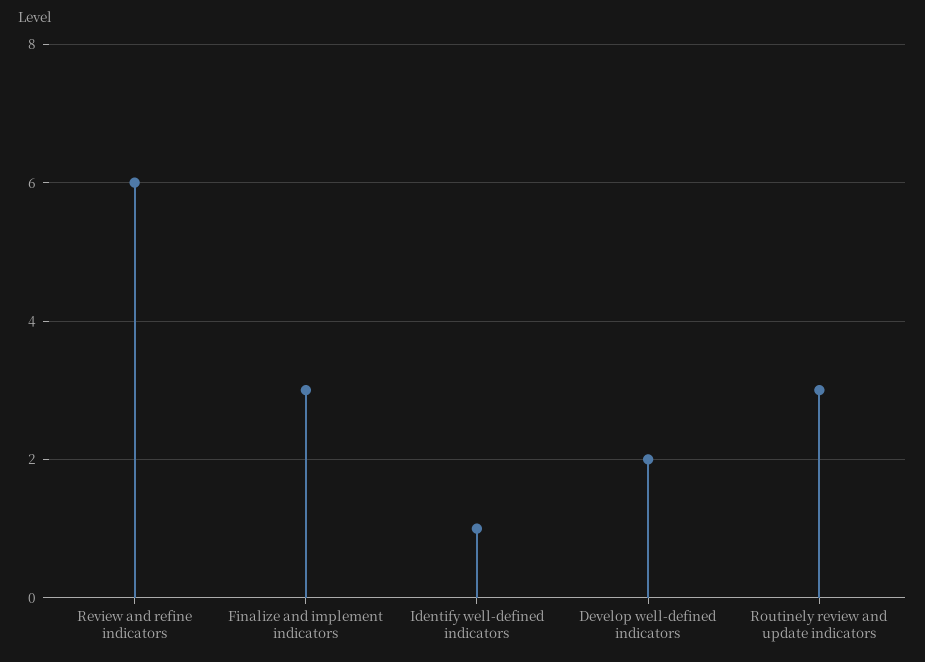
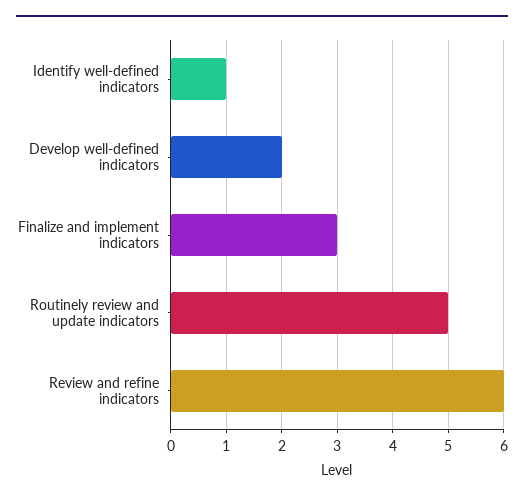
  {
    "Review and refine indicators": 6,
    "Finalize and implement indicators": 3,
    "Identify well-defined indicators": 1,
    "Develop well-defined indicators": 2,
-   "Routinely review and update indicators": 3
+   "Routinely review and update indicators": 5
  }

